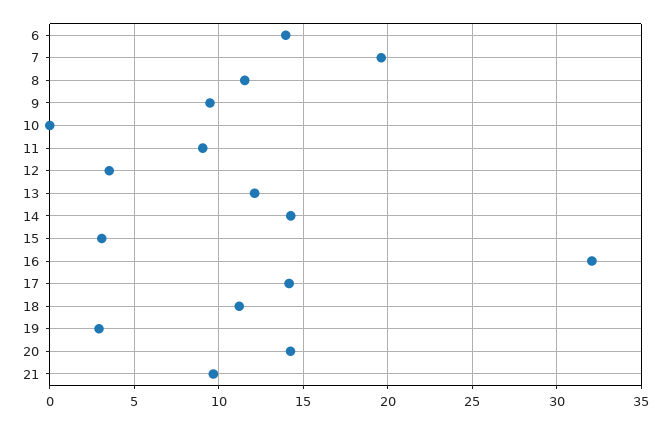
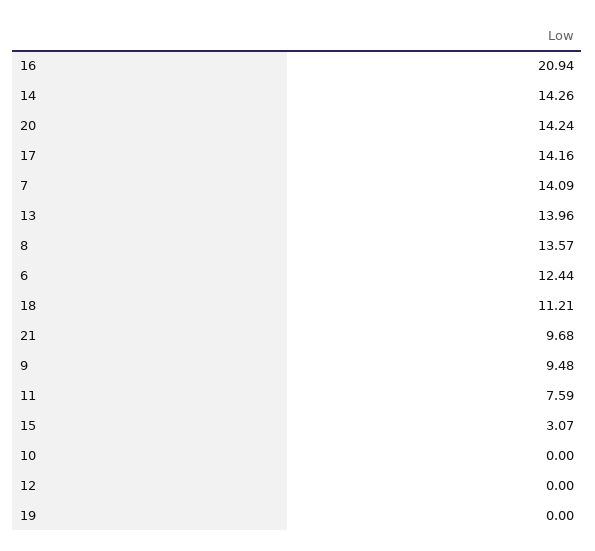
  {
-   "6": 14,
+   "6": 12.44,
-   "7": 19.5,
+   "7": 14.09,
-   "8": 11.5,
+   "8": 13.57,
    "9": 9.48,
    "10": 0,
-   "11": 9,
+   "11": 7.59,
-   "12": 3.5,
+   "12": 0,
-   "13": 12,
+   "13": 13.96,
    "14": 14.26,
    "15": 3.07,
-   "16": 32,
+   "16": 20.94,
    "17": 14.16,
    "18": 11.21,
-   "19": 3,
+   "19": 0,
    "20": 14.24,
    "21": 9.68
  }

